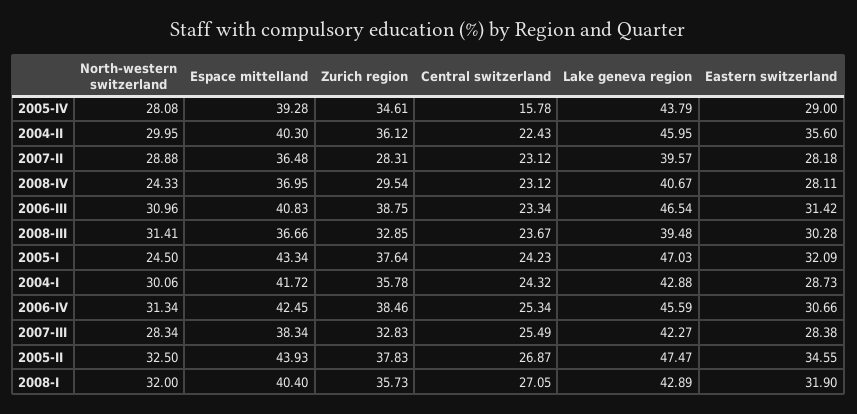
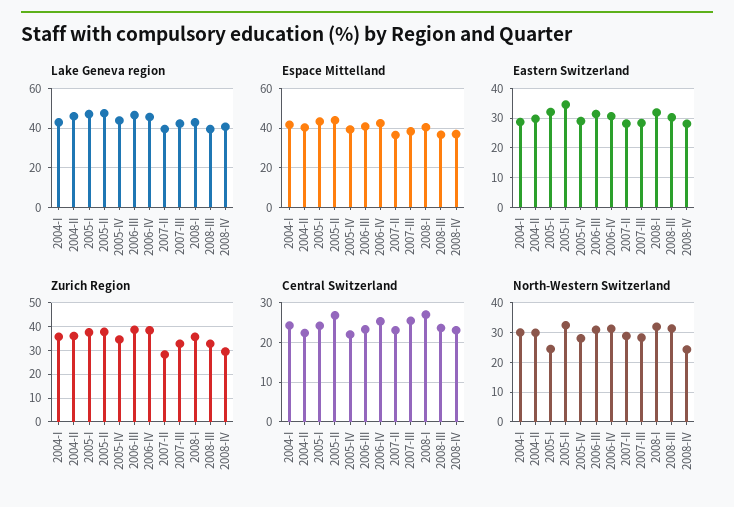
  {
    "North-western switzerland": {
      "2005-IV": 28.08,
      "2004-II": 29.95,
      "2007-II": 28.88,
      "2008-IV": 24.33,
      "2006-III": 30.96,
      "2008-III": 31.41,
      "2005-I": 24.5,
      "2004-I": 30.06,
      "2006-IV": 31.34,
      "2007-III": 28.34,
      "2005-II": 32.5,
      "2008-I": 32
    },
    "Espace mittelland": {
      "2005-IV": 39.28,
      "2004-II": 40.3,
      "2007-II": 36.48,
      "2008-IV": 36.95,
      "2006-III": 40.83,
      "2008-III": 36.66,
      "2005-I": 43.34,
      "2004-I": 41.72,
      "2006-IV": 42.45,
      "2007-III": 38.34,
      "2005-II": 43.93,
      "2008-I": 40.4
    },
    "Zurich region": {
      "2005-IV": 34.61,
      "2004-II": 36.12,
      "2007-II": 28.31,
      "2008-IV": 29.54,
      "2006-III": 38.75,
      "2008-III": 32.85,
      "2005-I": 37.64,
      "2004-I": 35.78,
      "2006-IV": 38.46,
      "2007-III": 32.83,
      "2005-II": 37.83,
      "2008-I": 35.73
    },
    "Central switzerland": {
-     "2005-IV": 15.78,
+     "2005-IV": 22,
      "2004-II": 22.43,
      "2007-II": 23.12,
      "2008-IV": 23.12,
      "2006-III": 23.34,
      "2008-III": 23.67,
      "2005-I": 24.23,
      "2004-I": 24.32,
      "2006-IV": 25.34,
      "2007-III": 25.49,
      "2005-II": 26.87,
      "2008-I": 27.05
    },
    "Lake geneva region": {
      "2005-IV": 43.79,
      "2004-II": 45.95,
      "2007-II": 39.57,
      "2008-IV": 40.67,
      "2006-III": 46.54,
      "2008-III": 39.48,
      "2005-I": 47.03,
      "2004-I": 42.88,
      "2006-IV": 45.59,
      "2007-III": 42.27,
      "2005-II": 47.47,
      "2008-I": 42.89
    },
    "Eastern switzerland": {
      "2005-IV": 29,
-     "2004-II": 35.6,
+     "2004-II": 30,
      "2007-II": 28.18,
      "2008-IV": 28.11,
      "2006-III": 31.42,
      "2008-III": 30.28,
      "2005-I": 32.09,
      "2004-I": 28.73,
      "2006-IV": 30.66,
      "2007-III": 28.38,
      "2005-II": 34.55,
      "2008-I": 31.9
    }
  }

